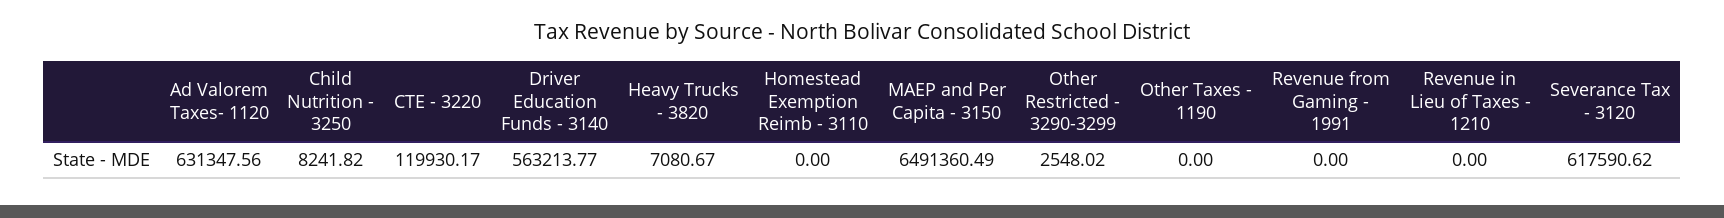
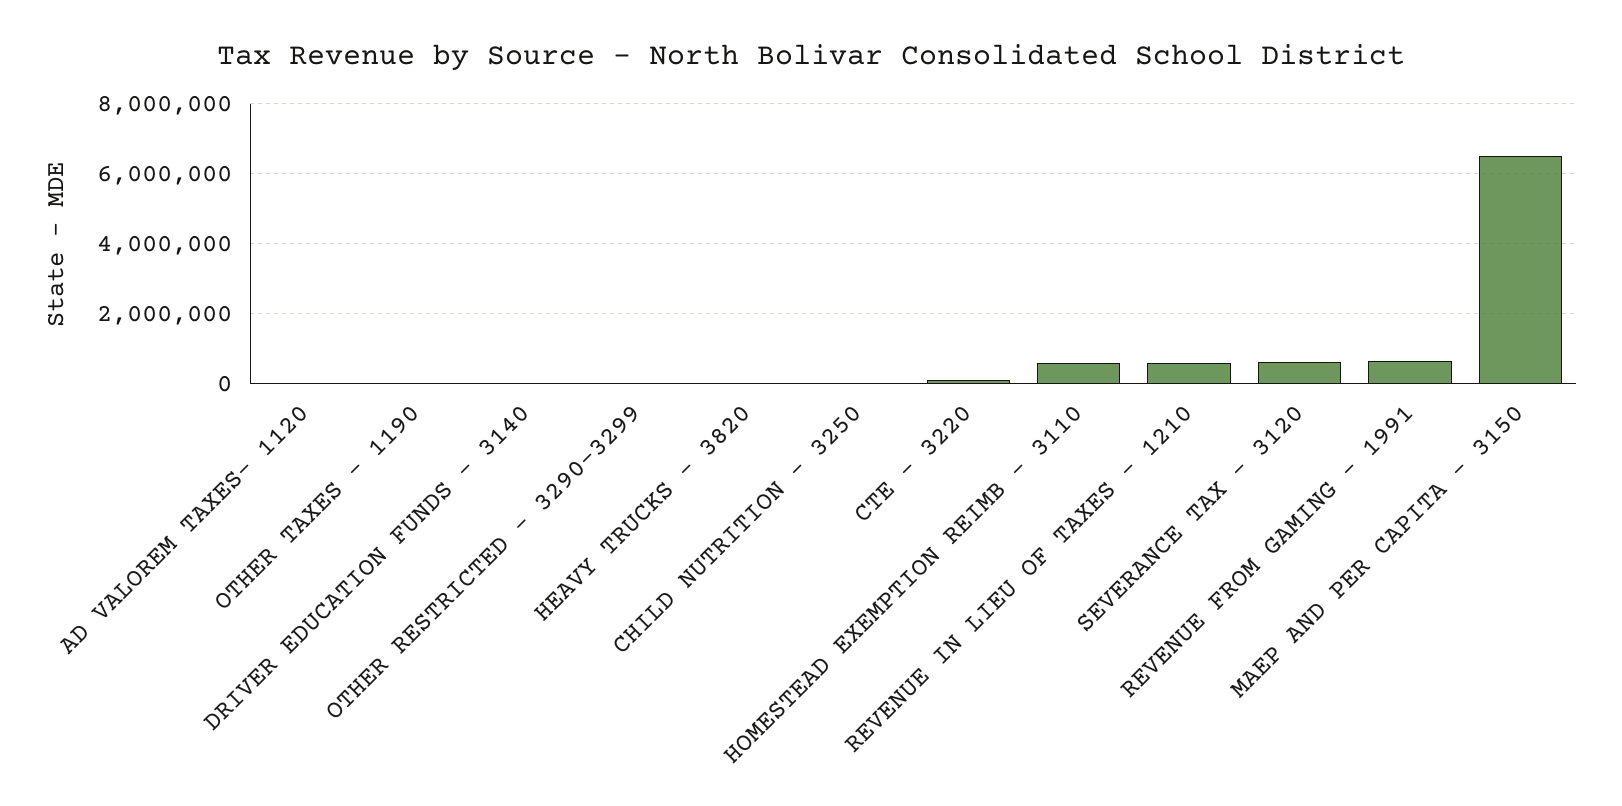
  {
-   "Ad Valorem Taxes- 1120": 631347.56,
+   "Ad Valorem Taxes- 1120": 0,
    "Child Nutrition - 3250": 8241.82,
    "CTE - 3220": 119930.17,
-   "Driver Education Funds - 3140": 563213.77,
+   "Driver Education Funds - 3140": 0,
    "Heavy Trucks - 3820": 7080.67,
-   "Homestead Exemption Reimb - 3110": 0,
+   "Homestead Exemption Reimb - 3110": 600000,
    "MAEP and Per Capita - 3150": 6491360.49,
    "Other Restricted - 3290-3299": 2548.02,
    "Other Taxes - 1190": 0,
-   "Revenue from Gaming - 1991": 0,
+   "Revenue from Gaming - 1991": 600000,
-   "Revenue in Lieu of Taxes - 1210": 0,
+   "Revenue in Lieu of Taxes - 1210": 600000,
    "Severance Tax - 3120": 617590.62
  }

